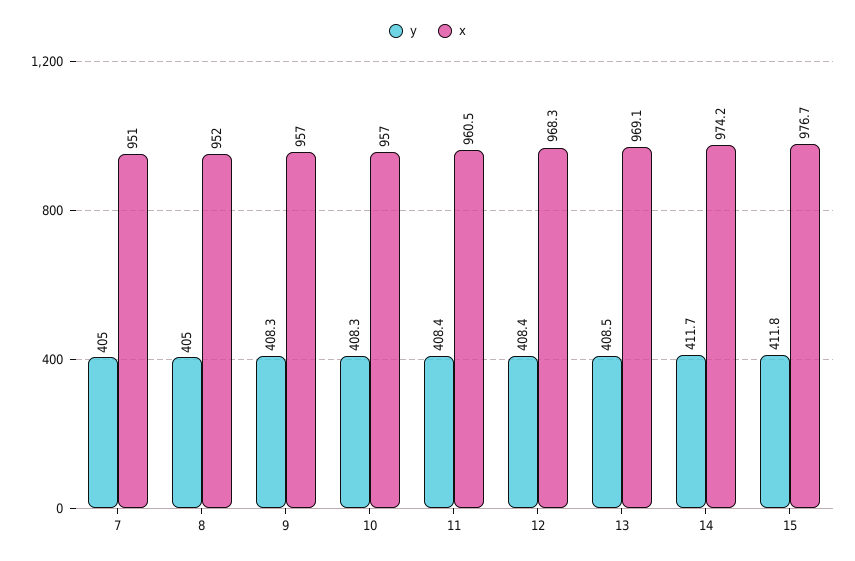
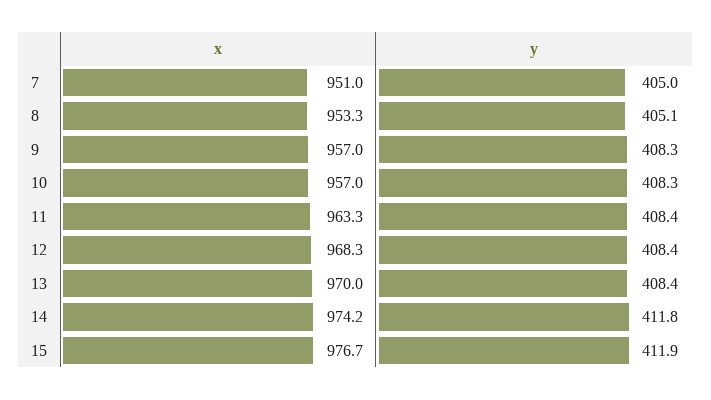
  {
    "y": {
      "7": 405,
-     "8": 405,
+     "8": 405.1,
      "9": 408.3,
      "10": 408.3,
      "11": 408.4,
      "12": 408.4,
-     "13": 408.5,
+     "13": 408.4,
-     "14": 411.7,
+     "14": 411.8,
-     "15": 411.8
+     "15": 411.9
    },
    "x": {
      "7": 951,
-     "8": 952,
+     "8": 953.3,
      "9": 957,
      "10": 957,
-     "11": 960.5,
+     "11": 963.3,
      "12": 968.3,
-     "13": 969.1,
+     "13": 970,
      "14": 974.2,
      "15": 976.7
    }
  }

